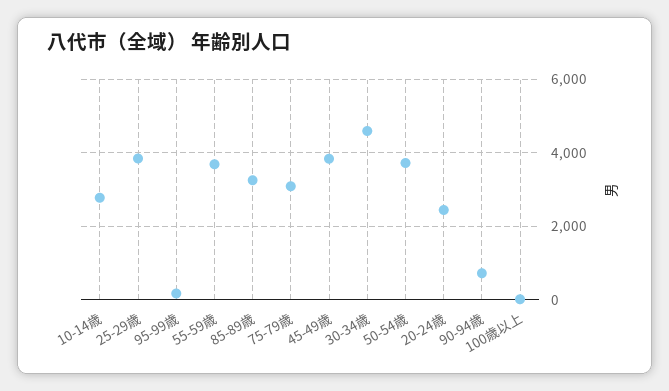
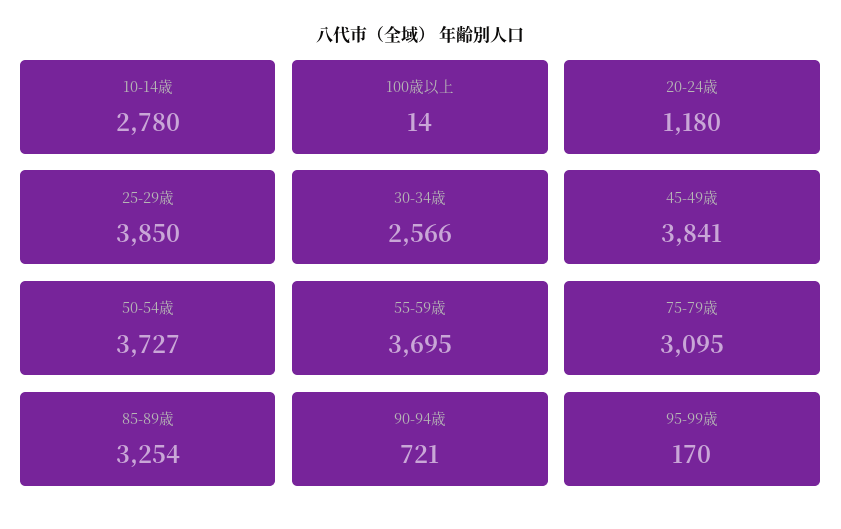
  {
    "10-14歳": 2780,
    "25-29歳": 3850,
    "95-99歳": 170,
    "55-59歳": 3695,
    "85-89歳": 3254,
    "75-79歳": 3095,
    "45-49歳": 3841,
-   "30-34歳": 4600,
+   "30-34歳": 2566,
    "50-54歳": 3727,
-   "20-24歳": 2400,
+   "20-24歳": 1180,
    "90-94歳": 721,
    "100歳以上": 14
  }

